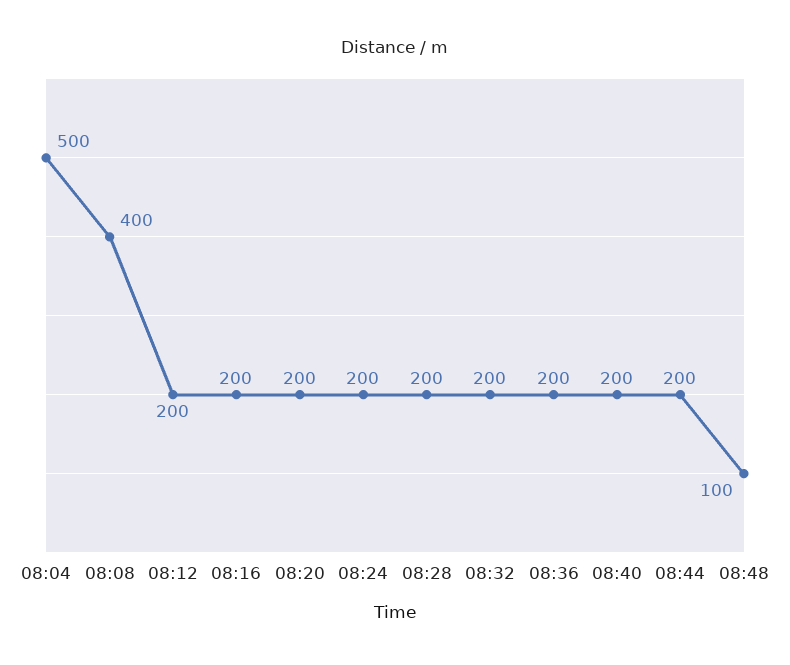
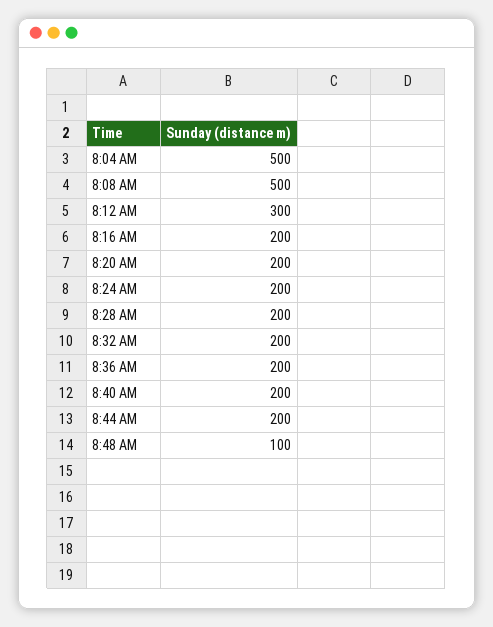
  {
    "08:04": 500,
-   "08:08": 400,
+   "08:08": 500,
-   "08:12": 200,
+   "08:12": 300,
    "08:16": 200,
    "08:20": 200,
    "08:24": 200,
    "08:28": 200,
    "08:32": 200,
    "08:36": 200,
    "08:40": 200,
    "08:44": 200,
    "08:48": 100
  }

